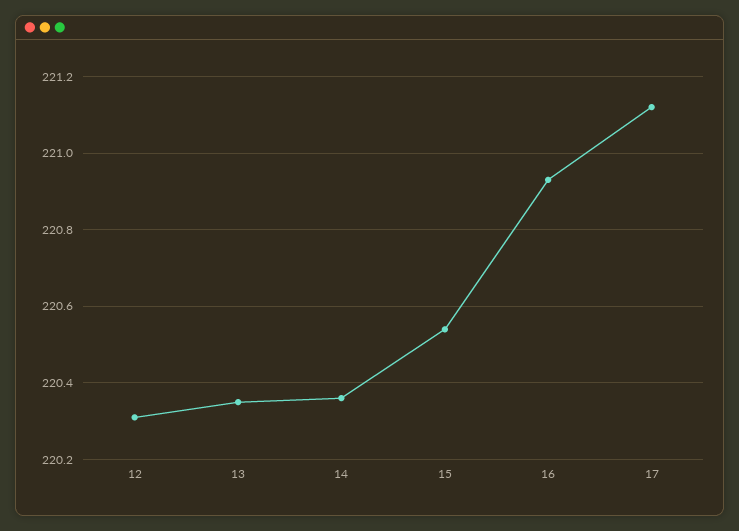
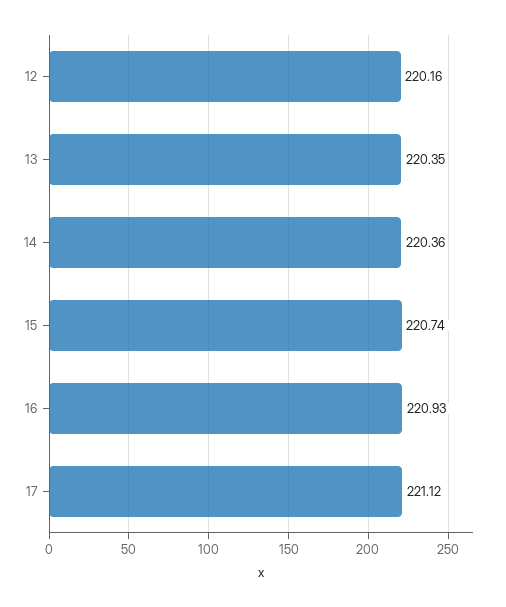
  {
-   "12": 220.3,
+   "12": 220.16,
    "13": 220.35,
    "14": 220.36,
-   "15": 220.55,
+   "15": 220.74,
    "16": 220.93,
    "17": 221.12
  }

